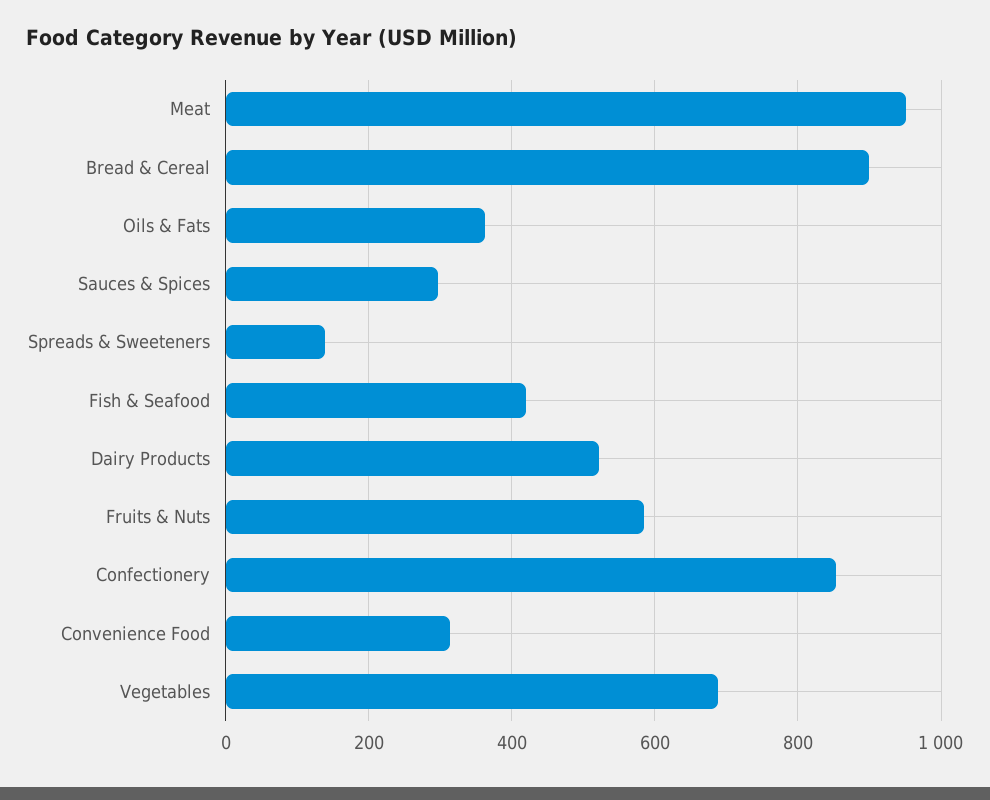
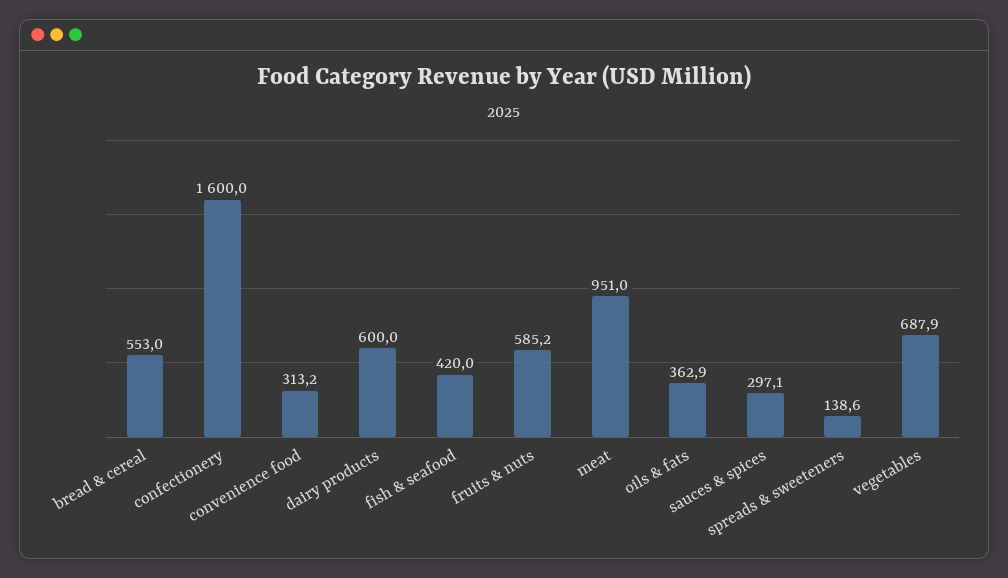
  {
    "Meat": 951,
-   "Bread & Cereal": 900,
+   "Bread & Cereal": 553,
    "Oils & Fats": 362.9,
    "Sauces & Spices": 297.1,
    "Spreads & Sweeteners": 138.6,
    "Fish & Seafood": 420,
-   "Dairy Products": 520,
+   "Dairy Products": 600,
    "Fruits & Nuts": 585.2,
-   "Confectionery": 860,
+   "Confectionery": 1600,
    "Convenience Food": 313.2,
    "Vegetables": 687.9
  }

